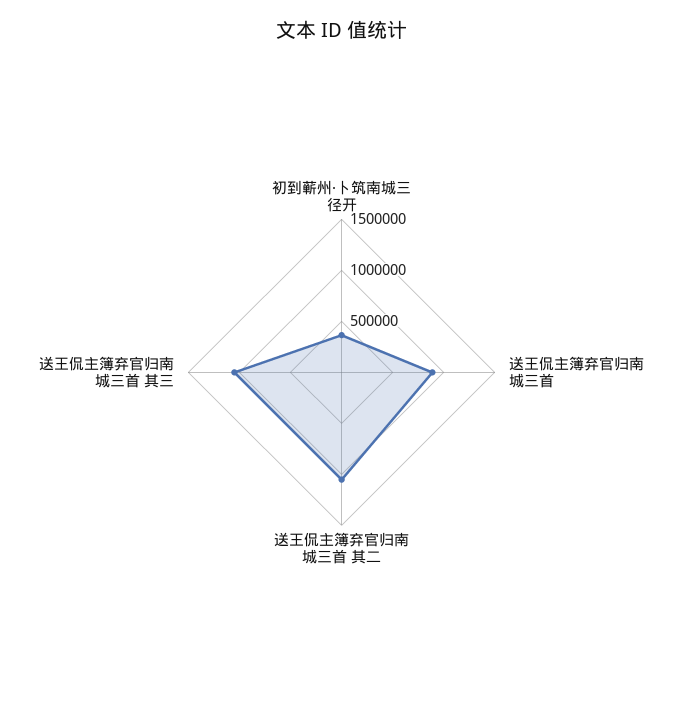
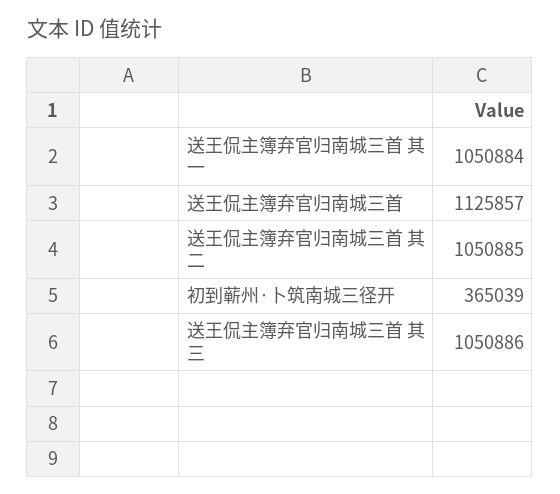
  {
    "初到蕲州·卜筑南城三径开": 365039,
-   "送王侃主簿弃官归南城三首": 900000,
+   "送王侃主簿弃官归南城三首": 1125857,
    "送王侃主簿弃官归南城三首 其二": 1050885,
-   "送王侃主簿弃官归南城三首 其三": 1050886
+   "送王侃主簿弃官归南城三首 其三": 1050886,
+   "送王侃主簿弃官归南城三首 其一": 1050884
  }

